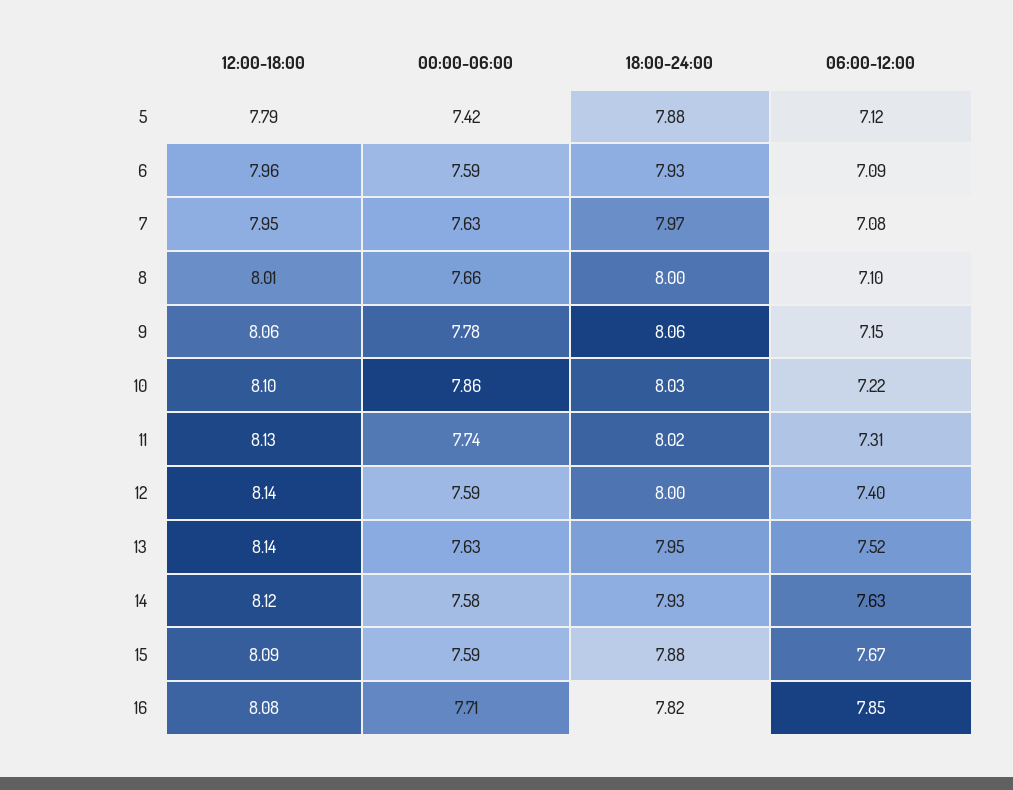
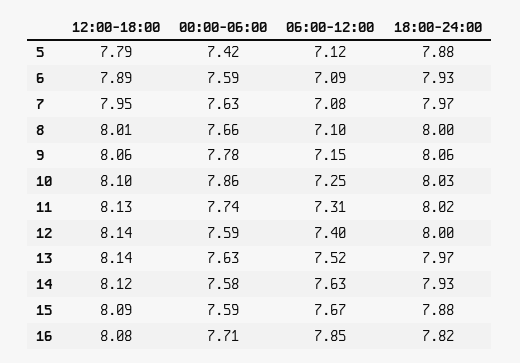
  {
    "12:00-18:00": {
      "5": 7.79,
-     "6": 7.96,
+     "6": 7.89,
      "7": 7.95,
      "8": 8.01,
      "9": 8.06,
      "10": 8.1,
      "11": 8.13,
      "12": 8.14,
      "13": 8.14,
      "14": 8.12,
      "15": 8.09,
      "16": 8.08
    },
    "00:00-06:00": {
      "5": 7.42,
      "6": 7.59,
      "7": 7.63,
      "8": 7.66,
      "9": 7.78,
      "10": 7.86,
      "11": 7.74,
      "12": 7.59,
      "13": 7.63,
      "14": 7.58,
      "15": 7.59,
      "16": 7.71
    },
    "18:00-24:00": {
      "5": 7.88,
      "6": 7.93,
      "7": 7.97,
      "8": 8,
      "9": 8.06,
      "10": 8.03,
      "11": 8.02,
      "12": 8,
-     "13": 7.95,
+     "13": 7.97,
      "14": 7.93,
      "15": 7.88,
      "16": 7.82
    },
    "06:00-12:00": {
      "5": 7.12,
      "6": 7.09,
      "7": 7.08,
      "8": 7.1,
      "9": 7.15,
-     "10": 7.22,
+     "10": 7.25,
      "11": 7.31,
      "12": 7.4,
      "13": 7.52,
      "14": 7.63,
      "15": 7.67,
      "16": 7.85
    }
  }

